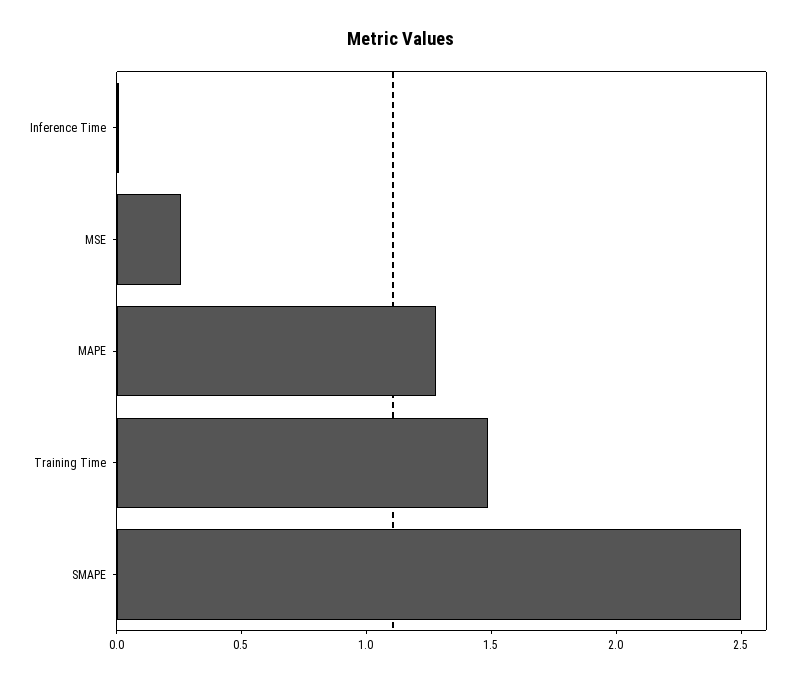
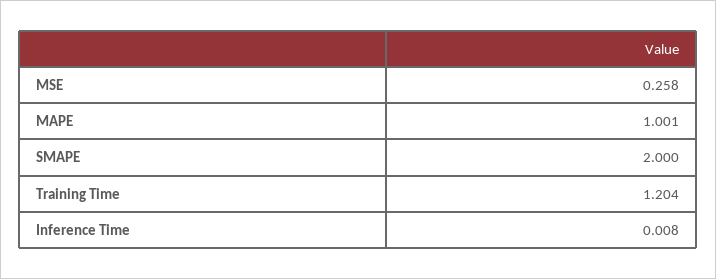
  {
    "Inference Time": 0.008,
    "MSE": 0.258,
-   "MAPE": 1.3,
+   "MAPE": 1.001,
-   "Training Time": 1.5,
+   "Training Time": 1.204,
-   "SMAPE": 2.5
+   "SMAPE": 2
  }

